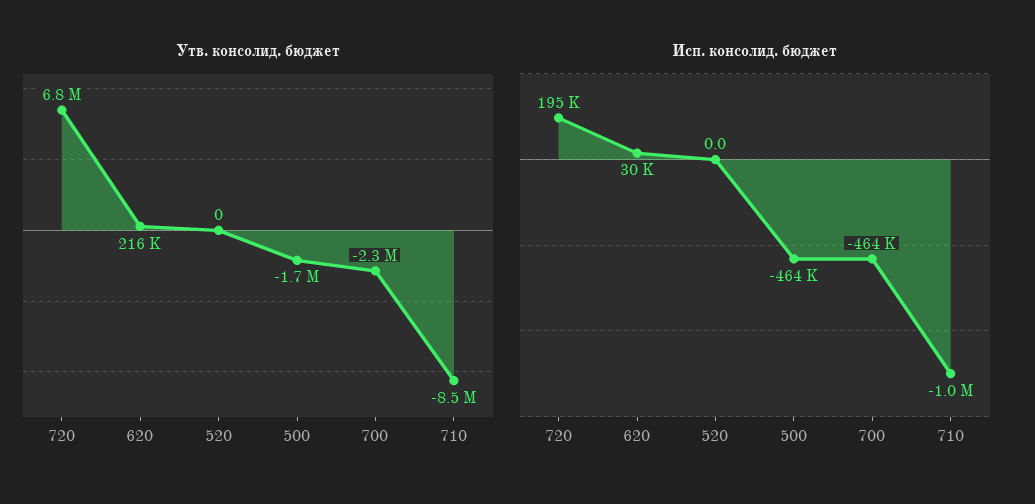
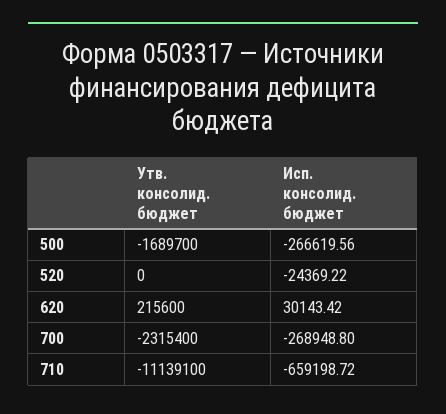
  {
    "Утв. консолид. бюджет": {
-     "720": 6800000,
      "620": 215600,
      "520": 0,
      "500": -1689700,
      "700": -2315400,
-     "710": -8500000
+     "710": -11139100
    },
    "Исп. консолид. бюджет": {
-     "720": 195000,
      "620": 30143.42,
-     "520": 0,
+     "520": -24369.22,
-     "500": -464000,
+     "500": -266619.56,
-     "700": -464000,
+     "700": -268948.8,
-     "710": -1000000
+     "710": -659198.72
    }
  }

